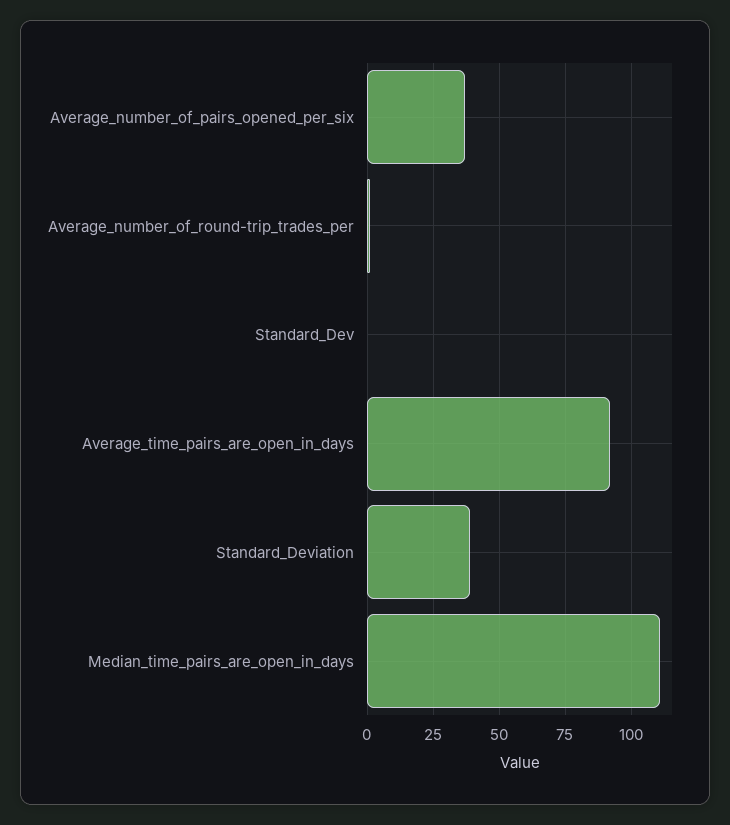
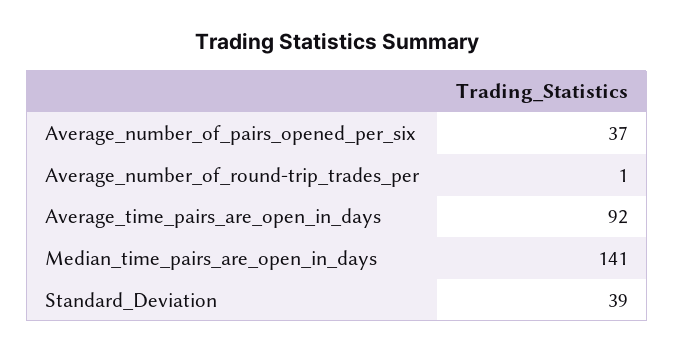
  {
    "Average_number_of_pairs_opened_per_six": 37,
    "Average_number_of_round-trip_trades_per": 1,
-   "Standard_Dev": 0,
    "Average_time_pairs_are_open_in_days": 92,
    "Standard_Deviation": 39,
-   "Median_time_pairs_are_open_in_days": 110
+   "Median_time_pairs_are_open_in_days": 141
  }

